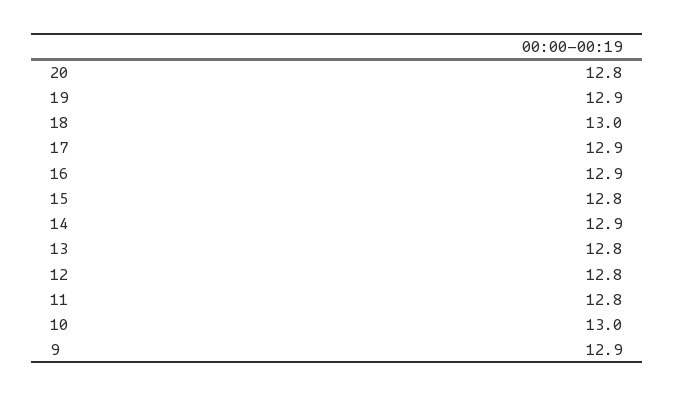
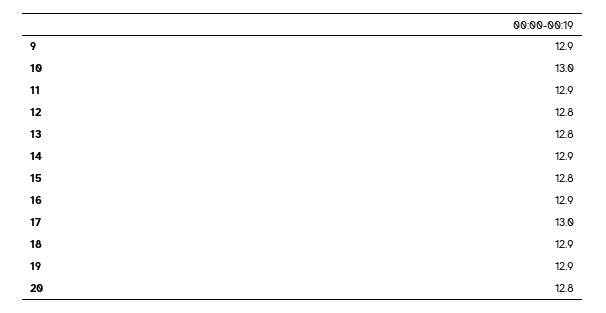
  {
    "20": 12.8,
    "19": 12.9,
-   "18": 13,
+   "18": 12.9,
-   "17": 12.9,
+   "17": 13,
    "16": 12.9,
    "15": 12.8,
    "14": 12.9,
    "13": 12.8,
    "12": 12.8,
-   "11": 12.8,
+   "11": 12.9,
    "10": 13,
    "9": 12.9
  }

